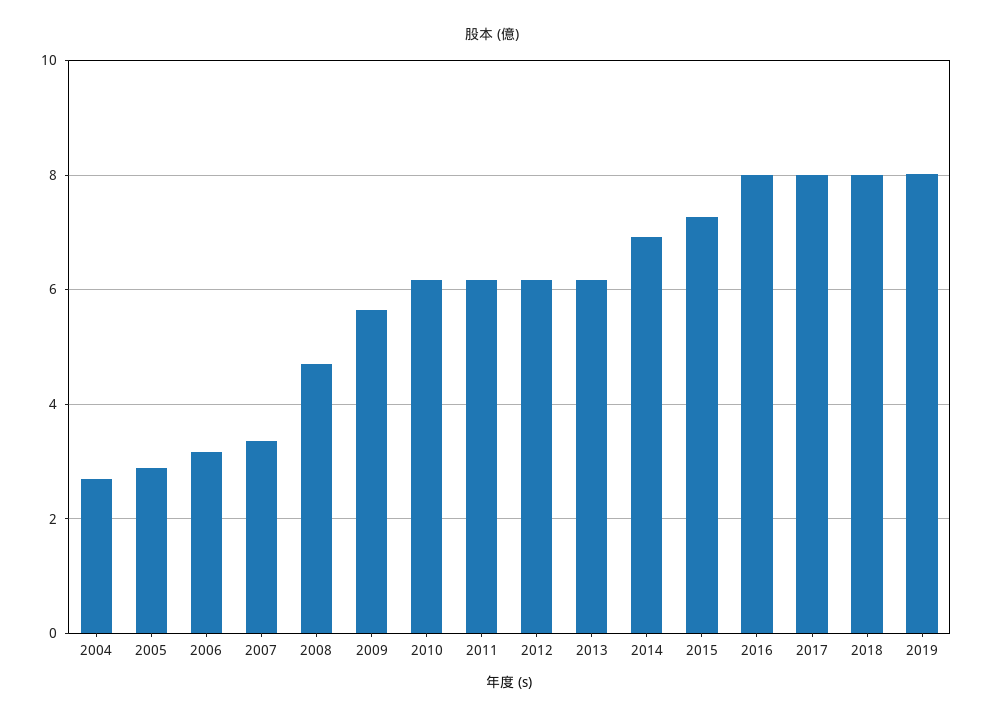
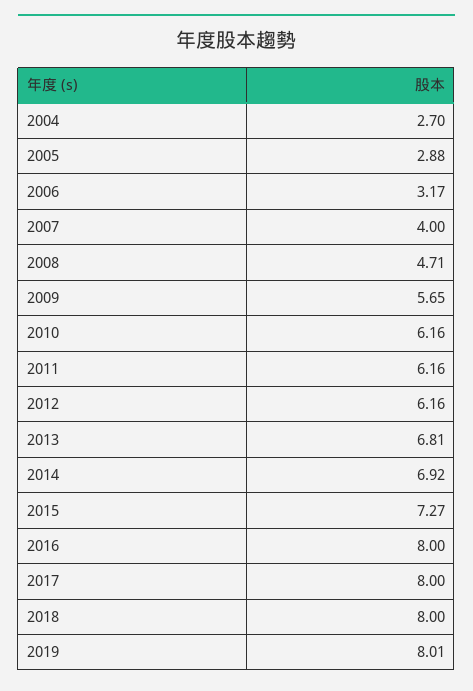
  {
    "2004": 2.7,
    "2005": 2.88,
    "2006": 3.17,
-   "2007": 3.4,
+   "2007": 4,
    "2008": 4.71,
    "2009": 5.65,
    "2010": 6.16,
    "2011": 6.16,
    "2012": 6.16,
-   "2013": 6.2,
+   "2013": 6.81,
    "2014": 6.92,
    "2015": 7.27,
    "2016": 8,
    "2017": 8,
    "2018": 8,
    "2019": 8.01
  }

